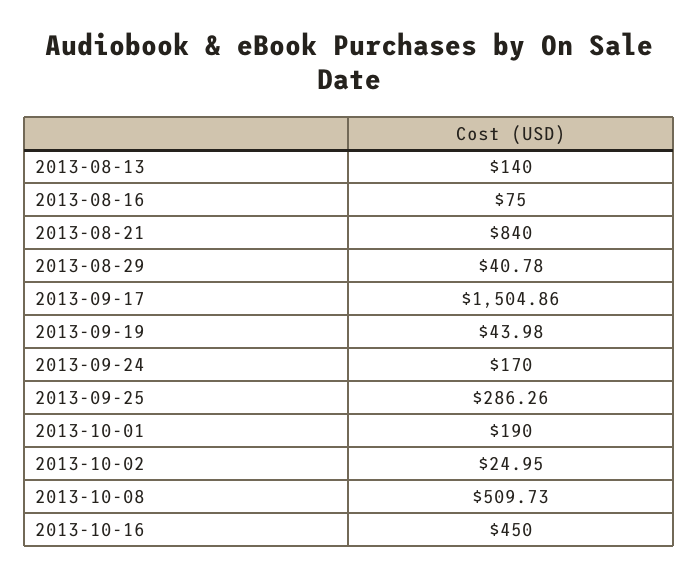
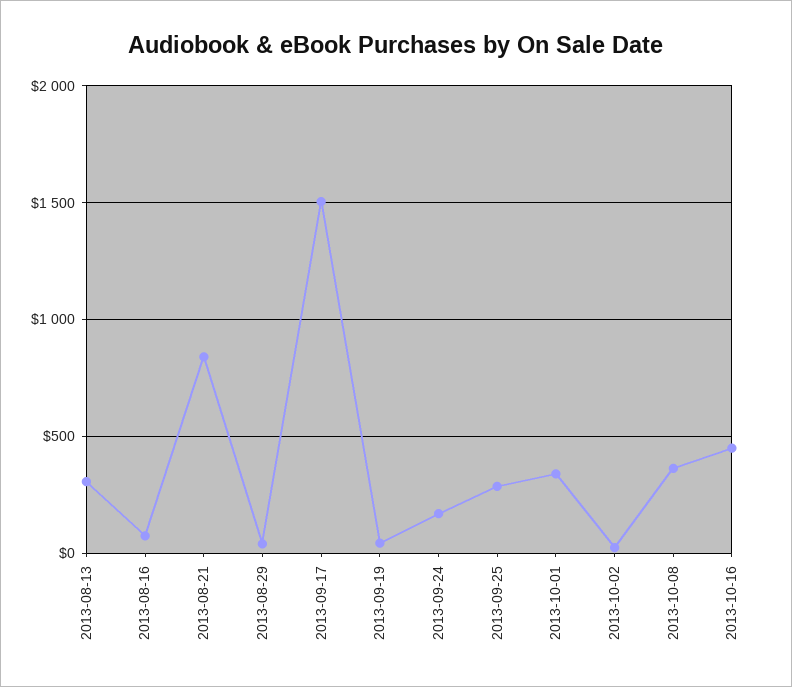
  {
-   "2013-08-13": 140,
+   "2013-08-13": 300,
    "2013-08-16": 75,
    "2013-08-21": 840,
    "2013-08-29": 40.78,
    "2013-09-17": 1504.86,
    "2013-09-19": 43.98,
    "2013-09-24": 170,
    "2013-09-25": 286.26,
-   "2013-10-01": 190,
+   "2013-10-01": 350,
    "2013-10-02": 24.95,
-   "2013-10-08": 509.73,
+   "2013-10-08": 350,
    "2013-10-16": 450
  }

